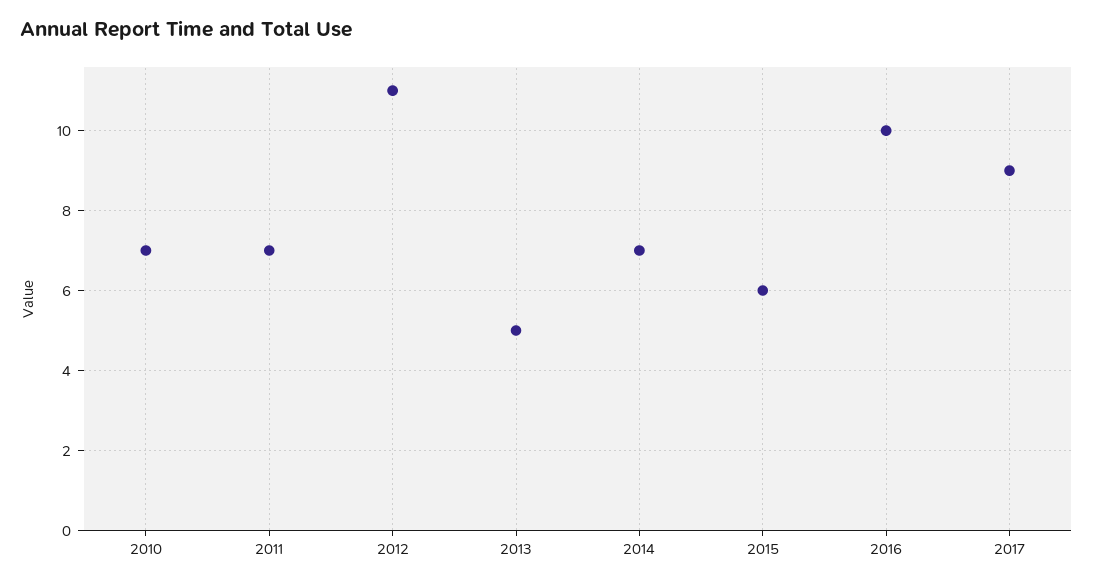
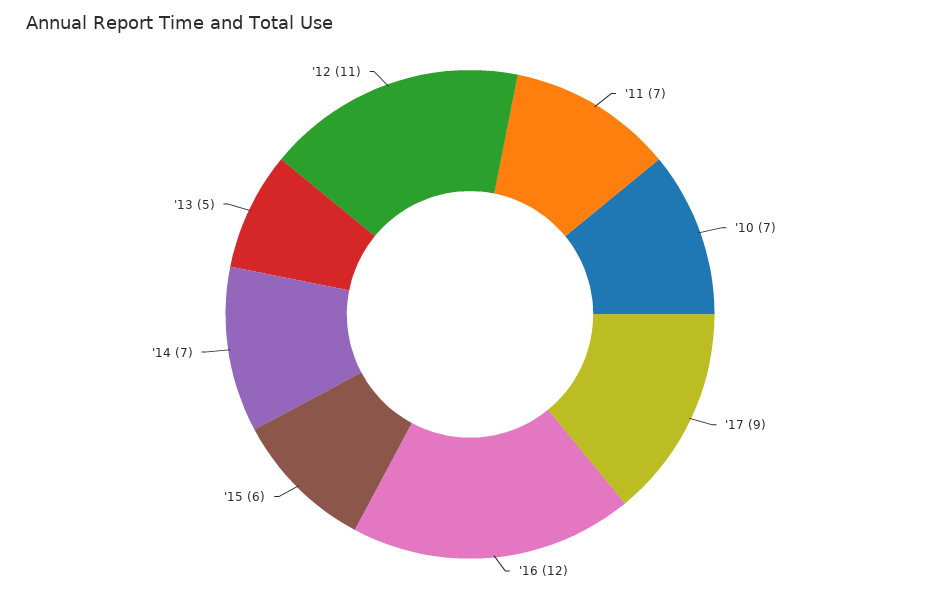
  {
    "2010": 7,
    "2011": 7,
    "2012": 11,
    "2013": 5,
    "2014": 7,
    "2015": 6,
-   "2016": 10,
+   "2016": 12,
    "2017": 9
  }

